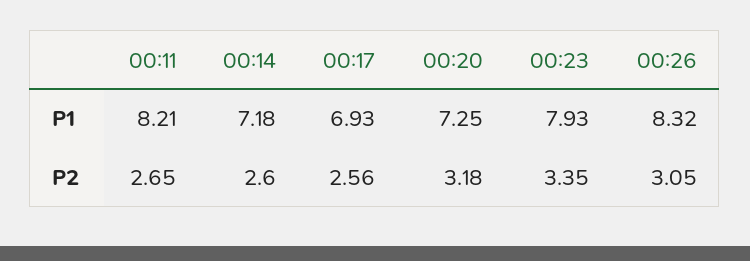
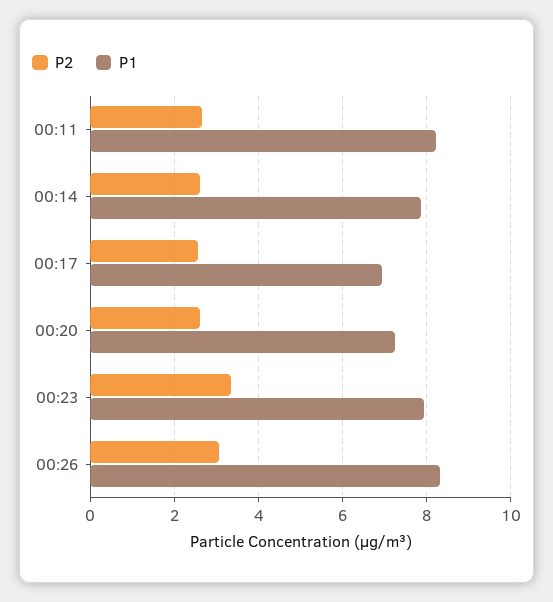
  {
    "P1": {
      "00:11": 8.21,
-     "00:14": 7.18,
+     "00:14": 7.8,
      "00:17": 6.93,
      "00:20": 7.25,
      "00:23": 7.93,
      "00:26": 8.32
    },
    "P2": {
      "00:11": 2.65,
      "00:14": 2.6,
      "00:17": 2.56,
-     "00:20": 3.18,
+     "00:20": 2.6,
      "00:23": 3.35,
      "00:26": 3.05
    }
  }

